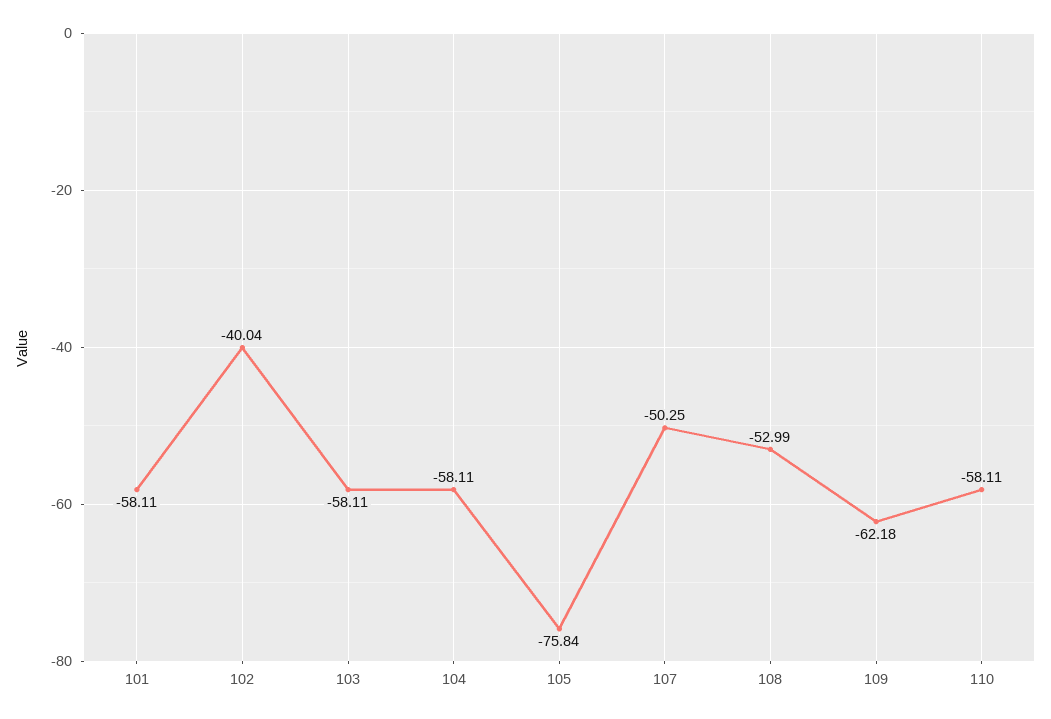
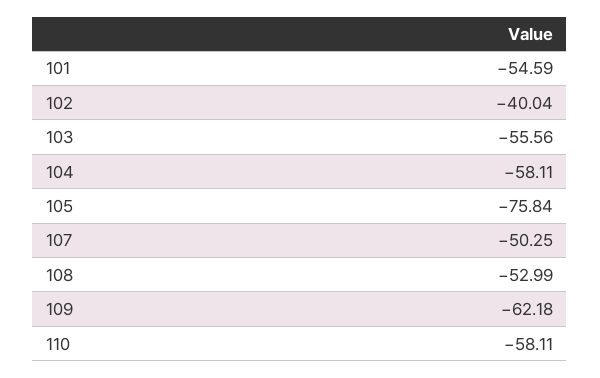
  {
-   "101": -58.11,
+   "101": -54.59,
    "102": -40.04,
-   "103": -58.11,
+   "103": -55.56,
    "104": -58.11,
    "105": -75.84,
    "107": -50.25,
    "108": -52.99,
    "109": -62.18,
    "110": -58.11
  }

